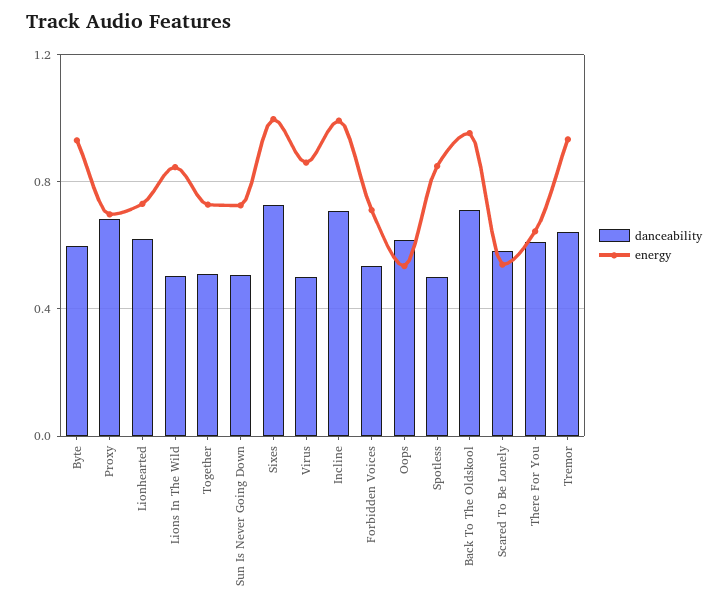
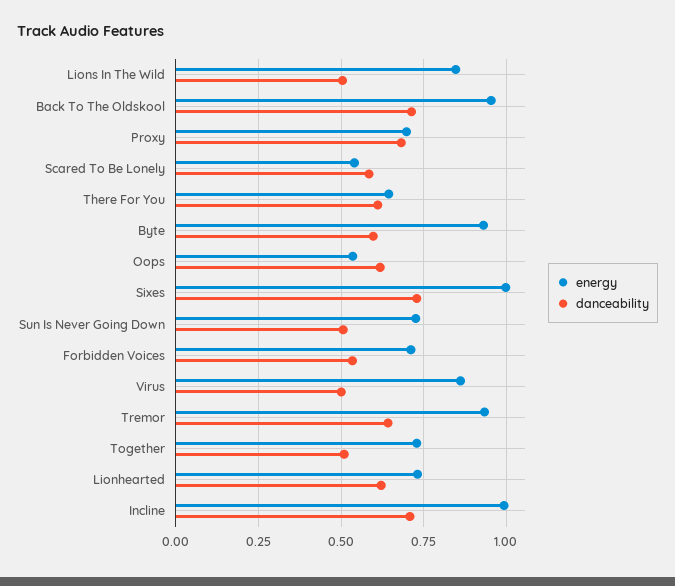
  {
    "danceability": {
      "Byte": 0.6,
      "Proxy": 0.675,
      "Lionhearted": 0.625,
      "Lions In The Wild": 0.5,
      "Together": 0.5,
      "Sun Is Never Going Down": 0.5,
      "Sixes": 0.725,
      "Virus": 0.5,
      "Incline": 0.7,
      "Forbidden Voices": 0.525,
      "Oops": 0.625,
-     "Spotless": 0.5,
      "Back To The Oldskool": 0.725,
      "Scared To Be Lonely": 0.575,
      "There For You": 0.6,
      "Tremor": 0.65
    },
    "energy": {
      "Byte": 0.925,
      "Proxy": 0.7,
      "Lionhearted": 0.725,
      "Lions In The Wild": 0.85,
      "Together": 0.725,
      "Sun Is Never Going Down": 0.725,
      "Sixes": 1,
      "Virus": 0.85,
      "Incline": 1,
      "Forbidden Voices": 0.7,
      "Oops": 0.525,
-     "Spotless": 0.85,
      "Back To The Oldskool": 0.95,
      "Scared To Be Lonely": 0.55,
      "There For You": 0.65,
      "Tremor": 0.925
    }
  }

